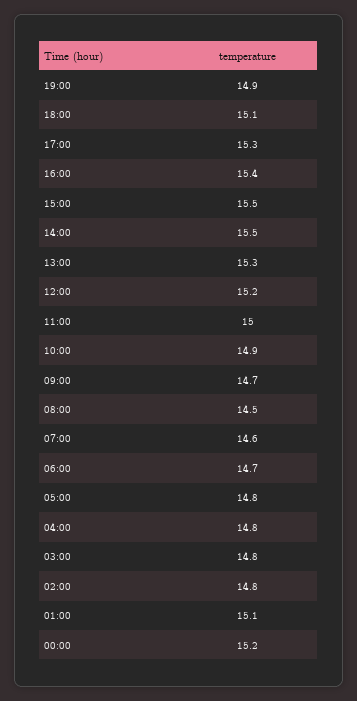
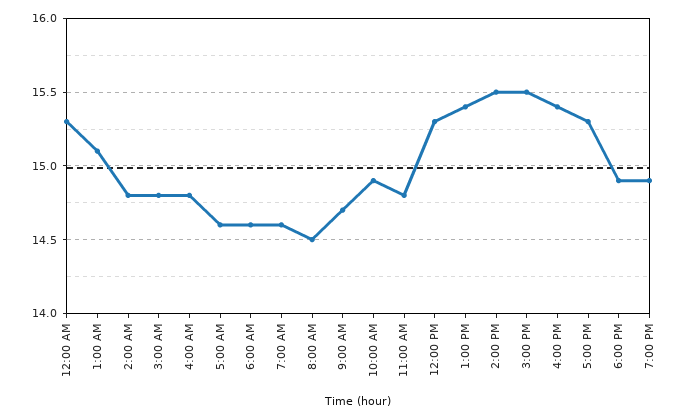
  {
    "19:00": 14.9,
-   "18:00": 15.1,
+   "18:00": 14.9,
    "17:00": 15.3,
    "16:00": 15.4,
    "15:00": 15.5,
    "14:00": 15.5,
-   "13:00": 15.3,
+   "13:00": 15.4,
-   "12:00": 15.2,
+   "12:00": 15.3,
-   "11:00": 15,
+   "11:00": 14.8,
    "10:00": 14.9,
    "09:00": 14.7,
    "08:00": 14.5,
    "07:00": 14.6,
-   "06:00": 14.7,
+   "06:00": 14.6,
-   "05:00": 14.8,
+   "05:00": 14.6,
    "04:00": 14.8,
    "03:00": 14.8,
    "02:00": 14.8,
    "01:00": 15.1,
-   "00:00": 15.2
+   "00:00": 15.3
  }

